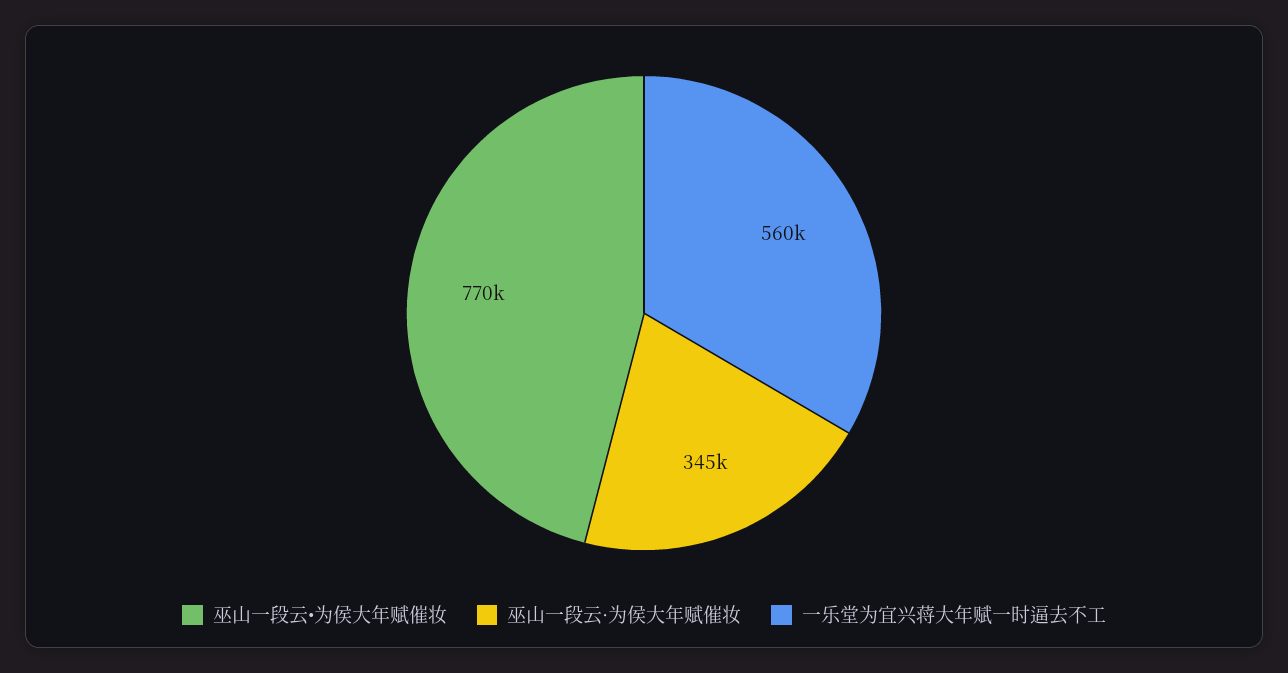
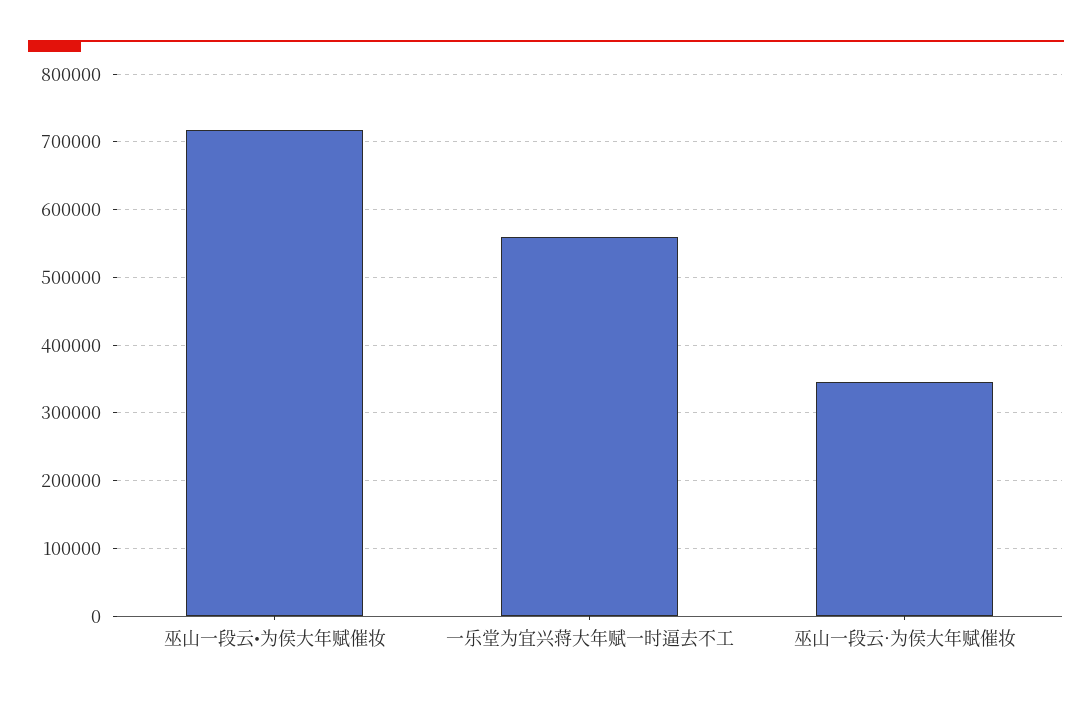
  {
-   "巫山一段云•为侯大年赋催妆": 770000,
+   "巫山一段云•为侯大年赋催妆": 720000,
    "巫山一段云·为侯大年赋催妆": 345000,
    "一乐堂为宜兴蒋大年赋一时逼去不工": 560000
  }

